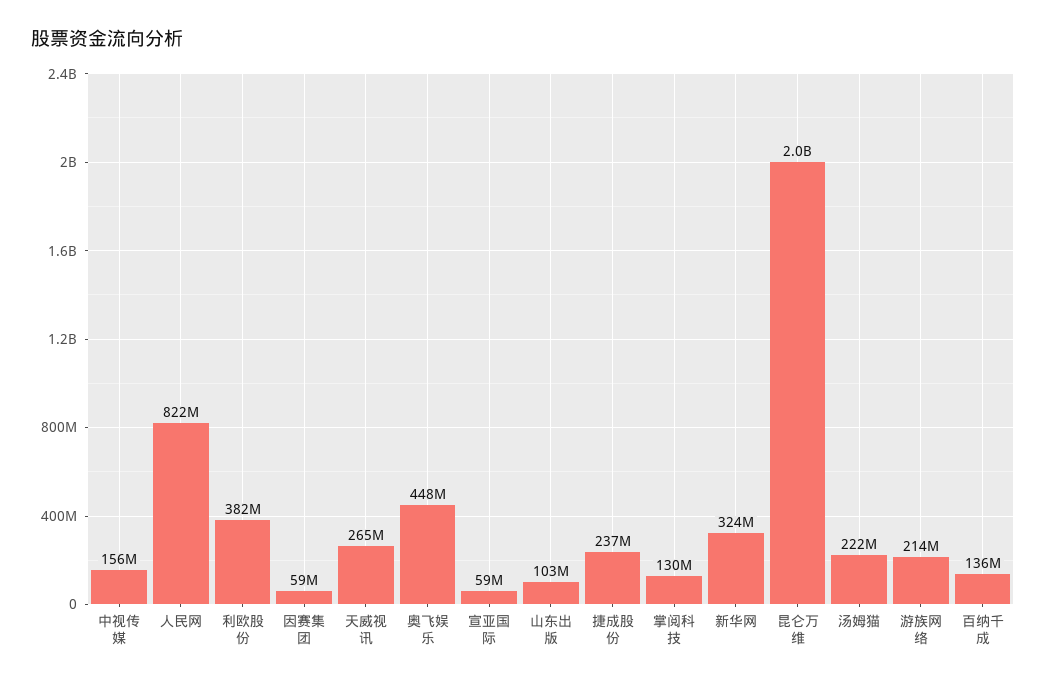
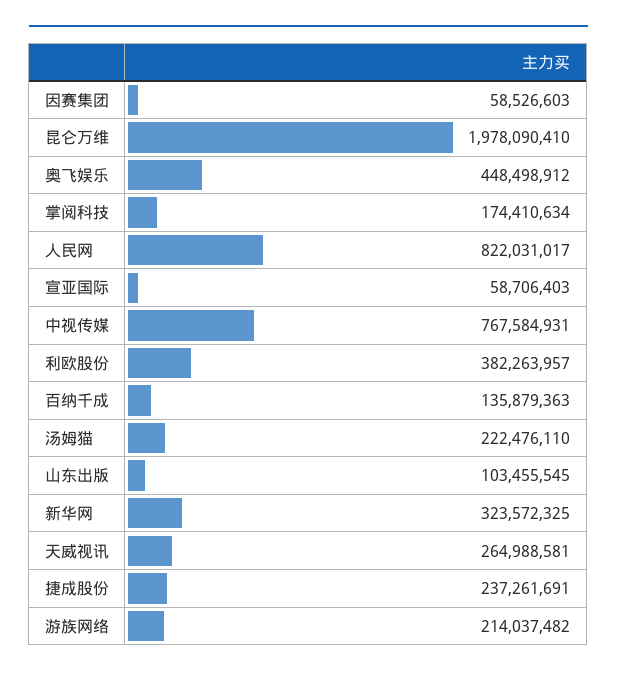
  {
-   "中视传媒": 156000000,
+   "中视传媒": 767584931,
    "人民网": 822031017,
    "利欧股份": 382263957,
    "因赛集团": 58526603,
    "天威视讯": 264988581,
    "奥飞娱乐": 448498912,
    "宣亚国际": 58706403,
    "山东出版": 103455545,
    "捷成股份": 237261691,
-   "掌阅科技": 130000000,
+   "掌阅科技": 174410634,
    "新华网": 323572325,
    "昆仑万维": 1978090410,
    "汤姆猫": 222476110,
    "游族网络": 214037482,
    "百纳千成": 135879363
  }

